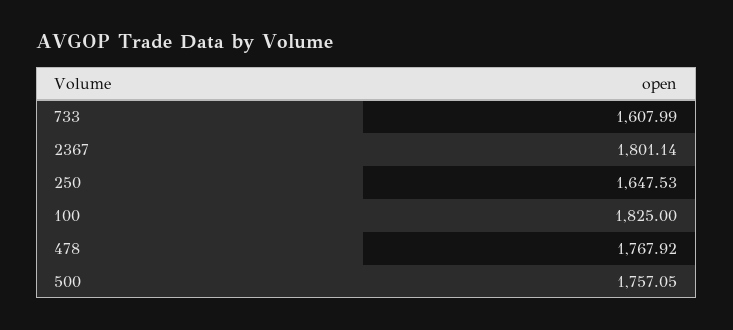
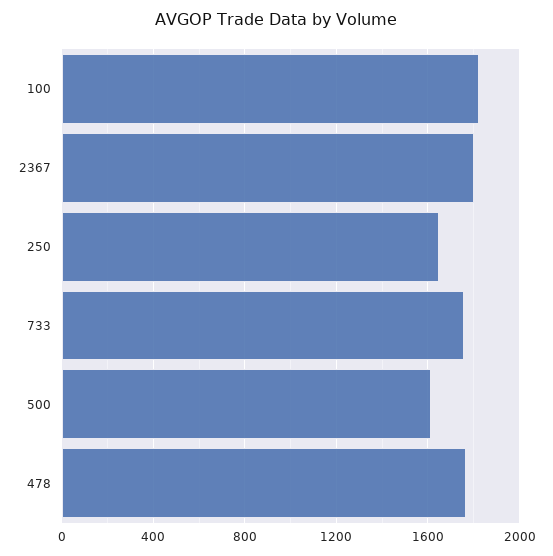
  {
-   "733": 1607.99,
+   "733": 1750,
    "2367": 1801.14,
    "250": 1647.53,
    "100": 1825,
    "478": 1767.92,
-   "500": 1757.05
+   "500": 1600
  }

